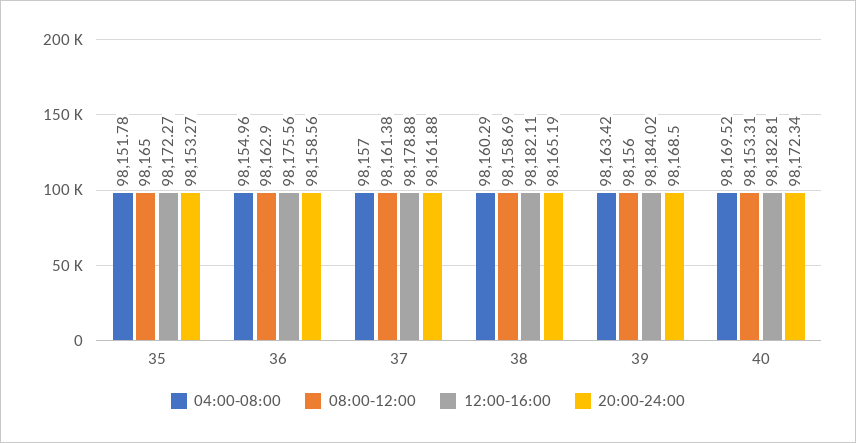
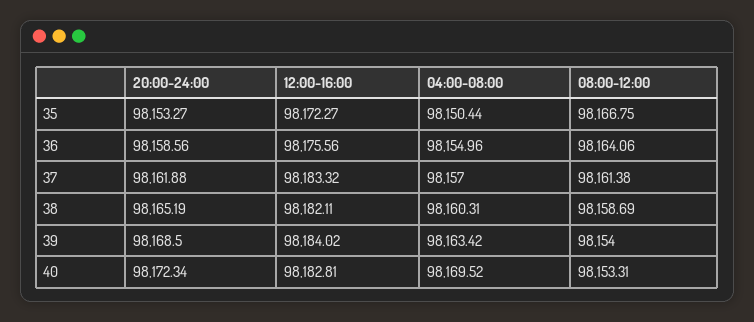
  {
    "04:00-08:00": {
-     "35": 98151.78,
+     "35": 98150.44,
      "36": 98154.96,
      "37": 98157,
-     "38": 98160.29,
+     "38": 98160.31,
      "39": 98163.42,
      "40": 98169.52
    },
    "08:00-12:00": {
-     "35": 98165,
+     "35": 98166.75,
-     "36": 98162.9,
+     "36": 98164.06,
      "37": 98161.38,
      "38": 98158.69,
-     "39": 98156,
+     "39": 98154,
      "40": 98153.31
    },
    "12:00-16:00": {
      "35": 98172.27,
      "36": 98175.56,
-     "37": 98178.88,
+     "37": 98183.32,
      "38": 98182.11,
      "39": 98184.02,
      "40": 98182.81
    },
    "20:00-24:00": {
      "35": 98153.27,
      "36": 98158.56,
      "37": 98161.88,
      "38": 98165.19,
      "39": 98168.5,
      "40": 98172.34
    }
  }

